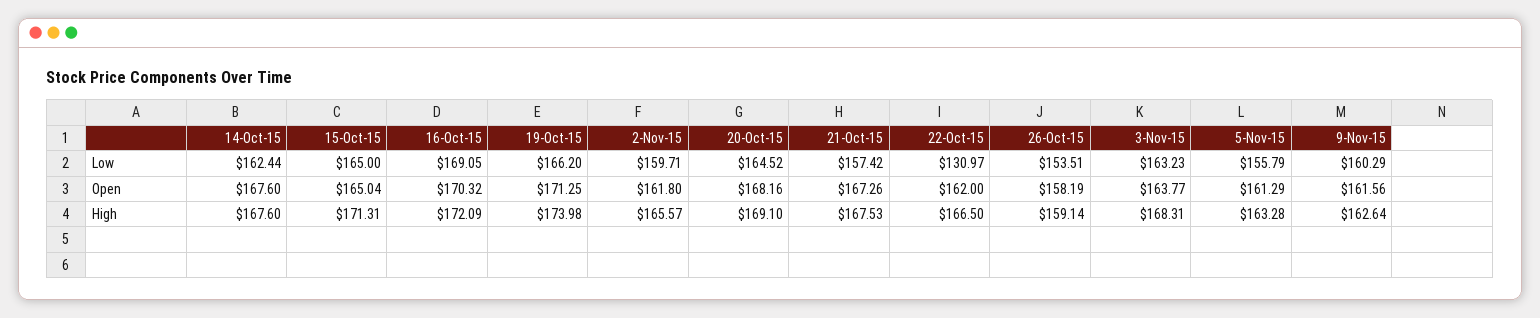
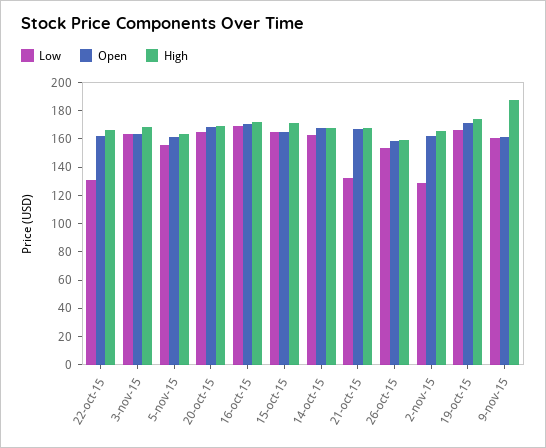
  {
    "Low": {
      "14-Oct-15": 162.44,
      "15-Oct-15": 165,
      "16-Oct-15": 169.05,
      "19-Oct-15": 166.2,
-     "2-Nov-15": 159.71,
+     "2-Nov-15": 130,
      "20-Oct-15": 164.52,
-     "21-Oct-15": 157.42,
+     "21-Oct-15": 130,
      "22-Oct-15": 130.97,
      "26-Oct-15": 153.51,
      "3-Nov-15": 163.23,
      "5-Nov-15": 155.79,
      "9-Nov-15": 160.29
    },
    "Open": {
      "14-Oct-15": 167.6,
      "15-Oct-15": 165.04,
      "16-Oct-15": 170.32,
      "19-Oct-15": 171.25,
      "2-Nov-15": 161.8,
      "20-Oct-15": 168.16,
      "21-Oct-15": 167.26,
      "22-Oct-15": 162,
      "26-Oct-15": 158.19,
      "3-Nov-15": 163.77,
      "5-Nov-15": 161.29,
      "9-Nov-15": 161.56
    },
    "High": {
      "14-Oct-15": 167.6,
      "15-Oct-15": 171.31,
      "16-Oct-15": 172.09,
      "19-Oct-15": 173.98,
      "2-Nov-15": 165.57,
      "20-Oct-15": 169.1,
      "21-Oct-15": 167.53,
      "22-Oct-15": 166.5,
      "26-Oct-15": 159.14,
      "3-Nov-15": 168.31,
      "5-Nov-15": 163.28,
-     "9-Nov-15": 162.64
+     "9-Nov-15": 190
    }
  }

